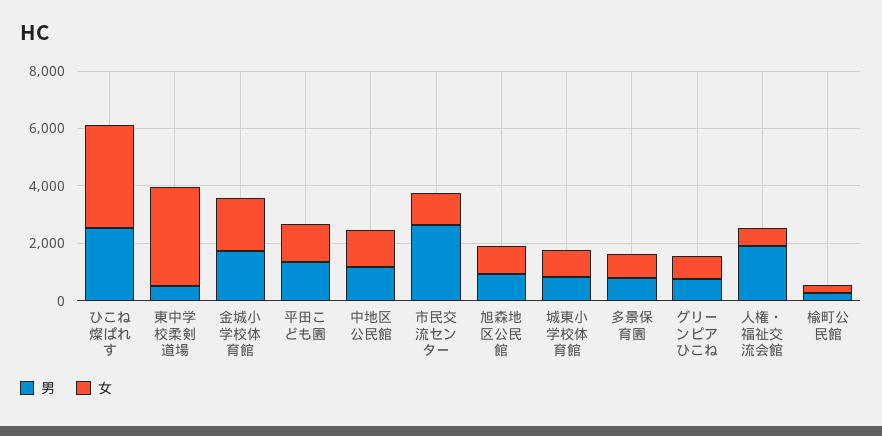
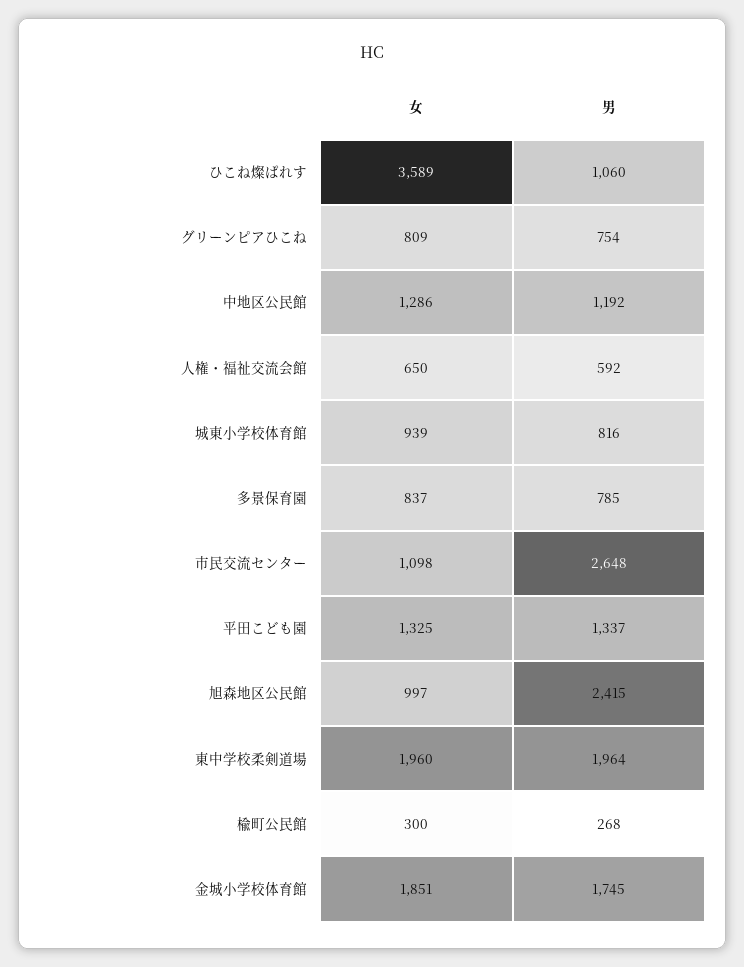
  {
    "男": {
-     "ひこね燦ぱれす": 2500,
+     "ひこね燦ぱれす": 1060,
-     "東中学校柔剣道場": 500,
+     "東中学校柔剣道場": 1964,
      "金城小学校体育館": 1745,
      "平田こども園": 1337,
      "中地区公民館": 1192,
      "市民交流センター": 2648,
-     "旭森地区公民館": 1000,
+     "旭森地区公民館": 2415,
      "城東小学校体育館": 816,
      "多景保育園": 785,
      "グリーンピアひこね": 754,
-     "人権・福祉交流会館": 2000,
+     "人権・福祉交流会館": 592,
      "楡町公民館": 268
    },
    "女": {
      "ひこね燦ぱれす": 3589,
-     "東中学校柔剣道場": 3500,
+     "東中学校柔剣道場": 1960,
      "金城小学校体育館": 1851,
      "平田こども園": 1325,
      "中地区公民館": 1286,
      "市民交流センター": 1098,
      "旭森地区公民館": 997,
      "城東小学校体育館": 939,
      "多景保育園": 837,
      "グリーンピアひこね": 809,
      "人権・福祉交流会館": 650,
      "楡町公民館": 300
    }
  }

